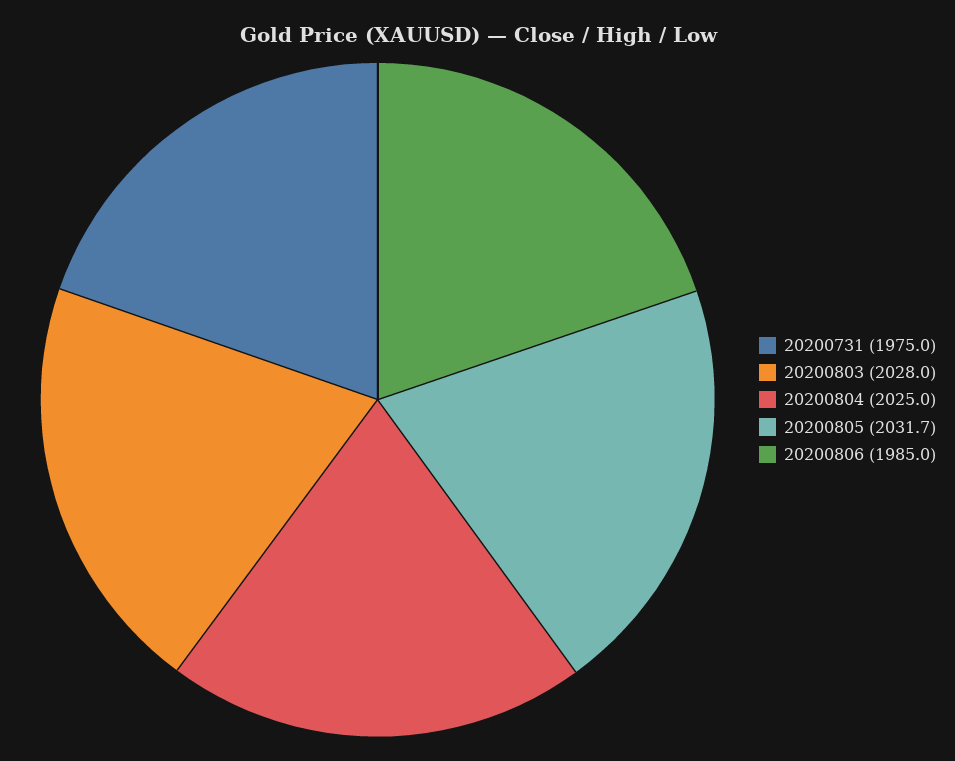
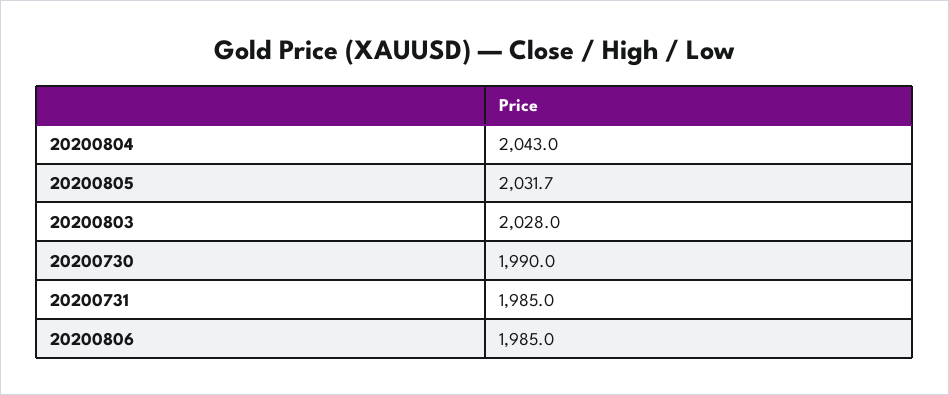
  {
-   "20200731": 1975,
+   "20200731": 1985,
    "20200803": 2028,
-   "20200804": 2025,
+   "20200804": 2043,
    "20200805": 2031.7,
-   "20200806": 1985
+   "20200806": 1985,
+   "20200730": 1990
  }

